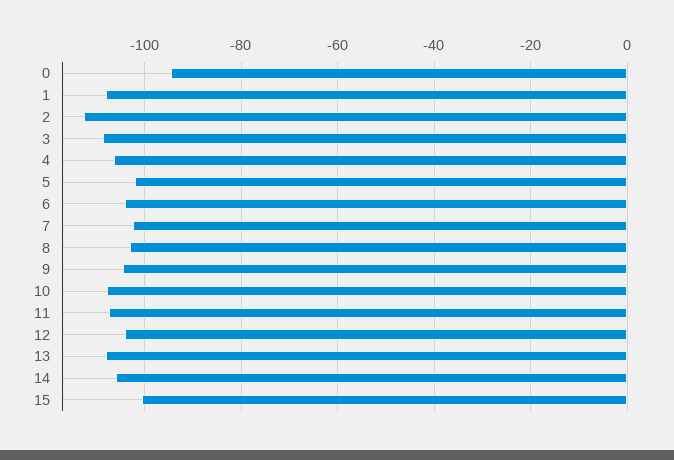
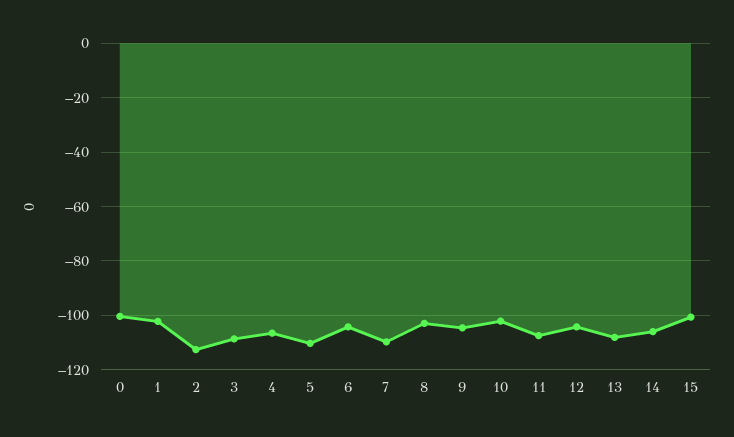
  {
-   "0": -94,
+   "0": -100,
-   "1": -108,
+   "1": -102.5,
    "2": -112,
    "3": -108,
    "4": -106,
-   "5": -102,
+   "5": -110,
    "6": -104,
-   "7": -102,
+   "7": -110,
    "8": -104,
    "9": -104,
-   "10": -108,
+   "10": -102.5,
    "11": -108,
    "12": -104,
    "13": -108,
    "14": -106,
    "15": -100
  }

